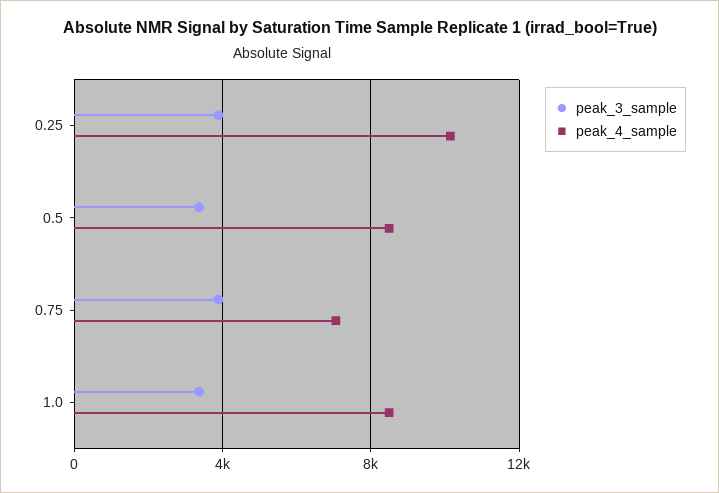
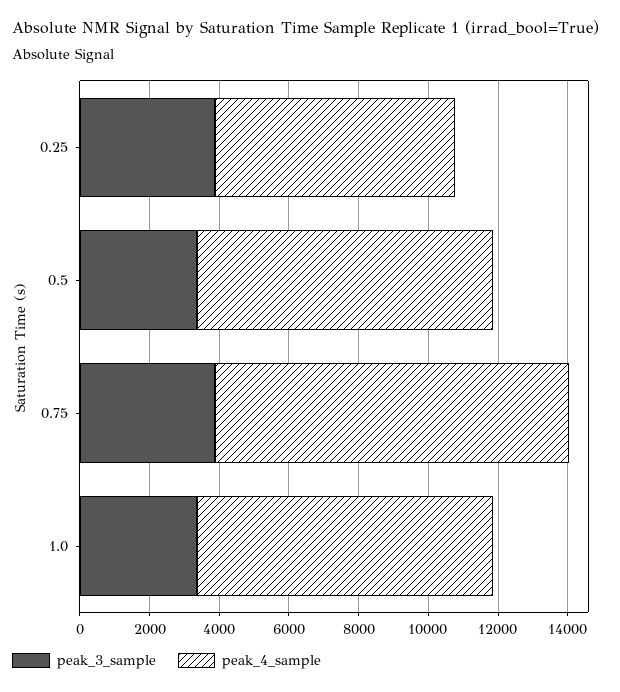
  {
    "peak_3_sample": {
      "0.25": 4000,
      "0.5": 3500,
      "0.75": 4000,
      "1.0": 3500
    },
    "peak_4_sample": {
-     "0.25": 10000,
+     "0.25": 7000,
      "0.5": 8500,
-     "0.75": 7000,
+     "0.75": 10000,
      "1.0": 8500
    }
  }

